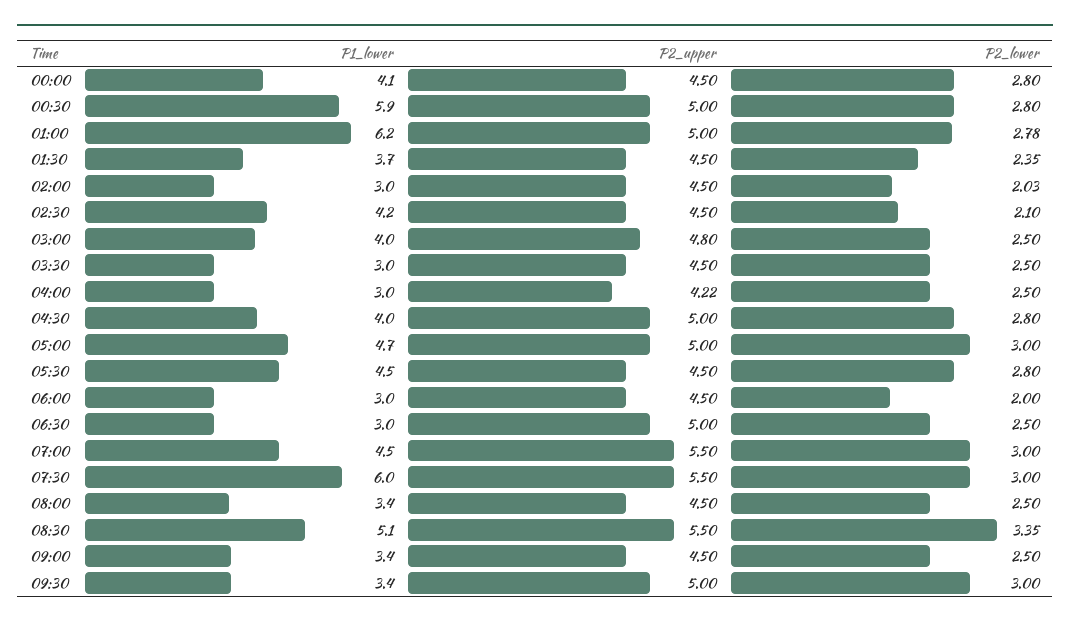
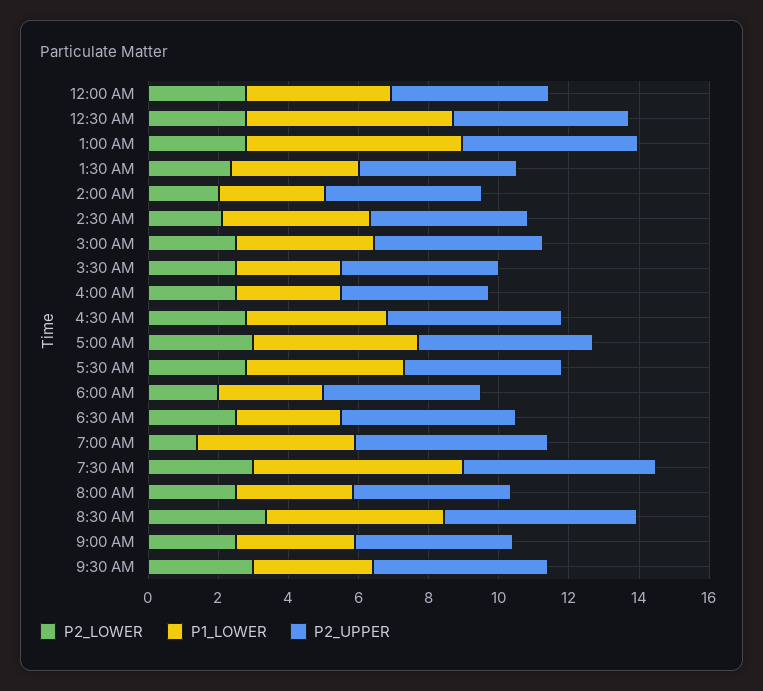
  {
    "P1_lower": {
      "00:00": 4.1,
      "00:30": 5.9,
      "01:00": 6.2,
      "01:30": 3.7,
      "02:00": 3,
      "02:30": 4.2,
      "03:00": 4,
      "03:30": 3,
      "04:00": 3,
      "04:30": 4,
      "05:00": 4.7,
      "05:30": 4.5,
      "06:00": 3,
      "06:30": 3,
      "07:00": 4.5,
      "07:30": 6,
      "08:00": 3.4,
      "08:30": 5.1,
      "09:00": 3.4,
      "09:30": 3.4
    },
    "P2_upper": {
      "00:00": 4.5,
      "00:30": 5,
      "01:00": 5,
      "01:30": 4.5,
      "02:00": 4.5,
      "02:30": 4.5,
      "03:00": 4.8,
      "03:30": 4.5,
      "04:00": 4.22,
      "04:30": 5,
      "05:00": 5,
      "05:30": 4.5,
      "06:00": 4.5,
      "06:30": 5,
      "07:00": 5.5,
      "07:30": 5.5,
      "08:00": 4.5,
      "08:30": 5.5,
      "09:00": 4.5,
      "09:30": 5
    },
    "P2_lower": {
      "00:00": 2.8,
      "00:30": 2.8,
      "01:00": 2.78,
      "01:30": 2.35,
      "02:00": 2.03,
      "02:30": 2.1,
      "03:00": 2.5,
      "03:30": 2.5,
      "04:00": 2.5,
      "04:30": 2.8,
      "05:00": 3,
      "05:30": 2.8,
      "06:00": 2,
      "06:30": 2.5,
-     "07:00": 3,
+     "07:00": 1.5,
      "07:30": 3,
      "08:00": 2.5,
      "08:30": 3.35,
      "09:00": 2.5,
      "09:30": 3
    }
  }

